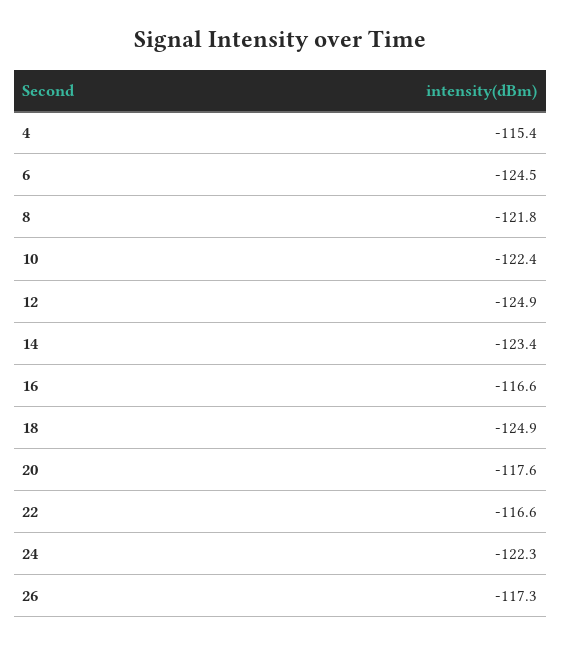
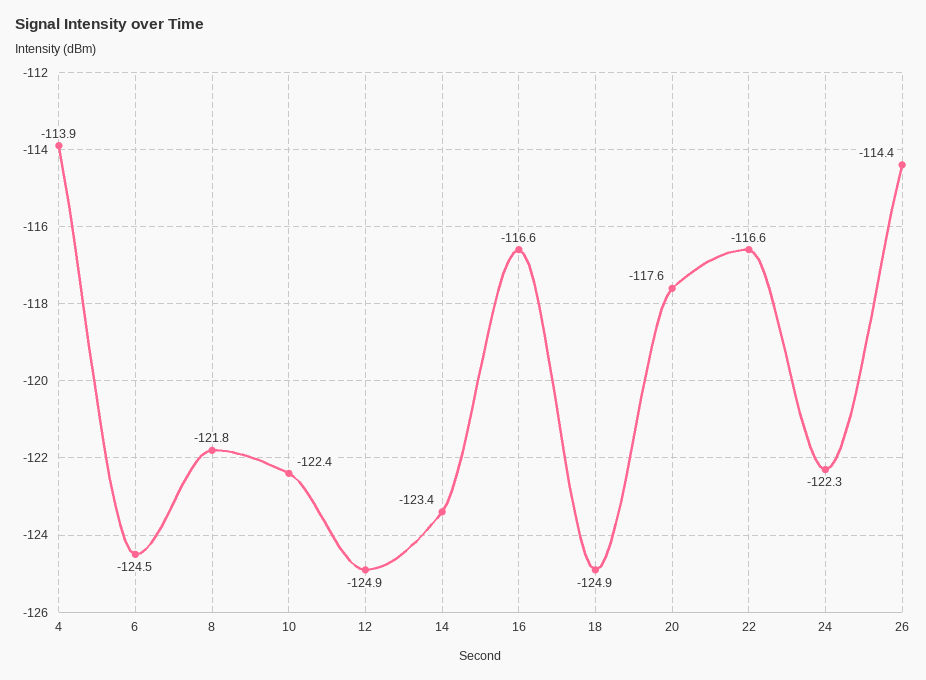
  {
-   "4": -115.4,
+   "4": -113.9,
    "6": -124.5,
    "8": -121.8,
    "10": -122.4,
    "12": -124.9,
    "14": -123.4,
    "16": -116.6,
    "18": -124.9,
    "20": -117.6,
    "22": -116.6,
    "24": -122.3,
-   "26": -117.3
+   "26": -114.4
  }

